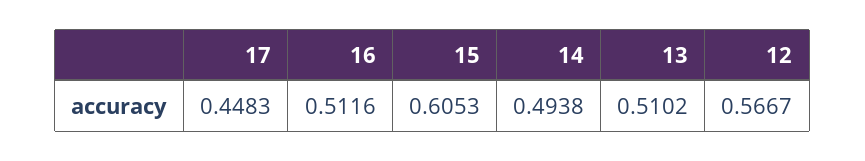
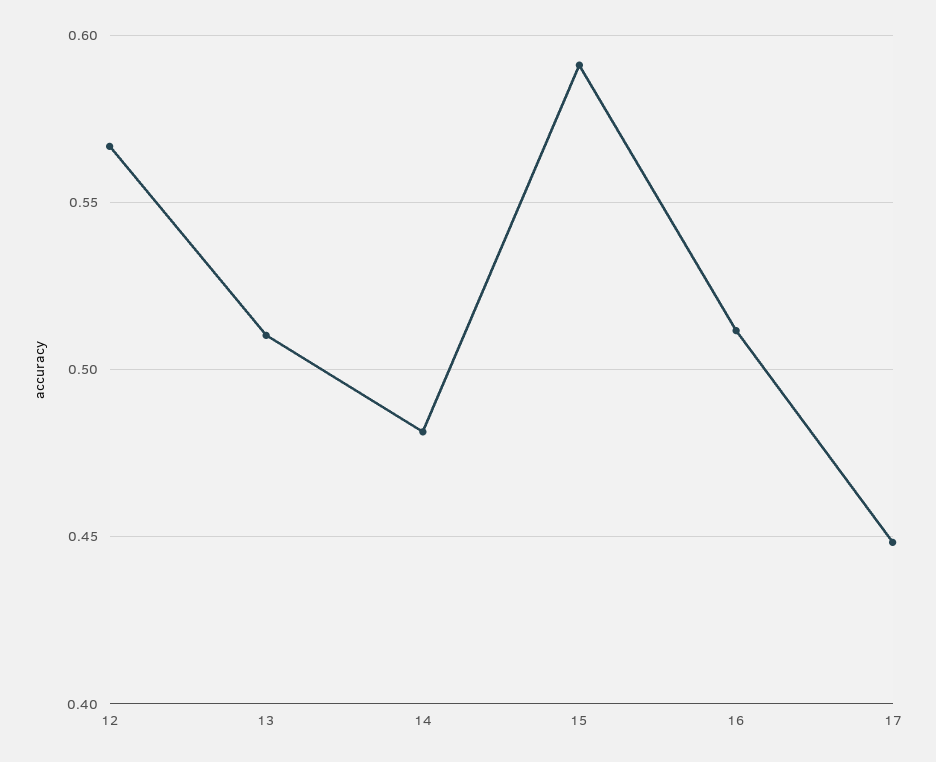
  {
    "17": 0.4483,
    "16": 0.5116,
-   "15": 0.6053,
+   "15": 0.59,
-   "14": 0.4938,
+   "14": 0.48,
    "13": 0.5102,
    "12": 0.5667
  }

